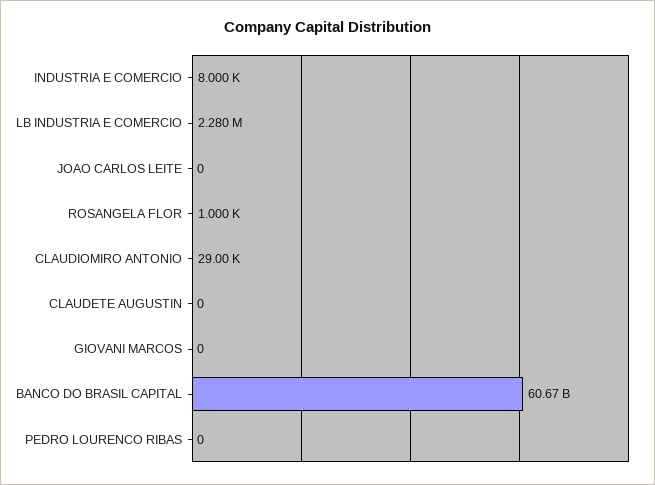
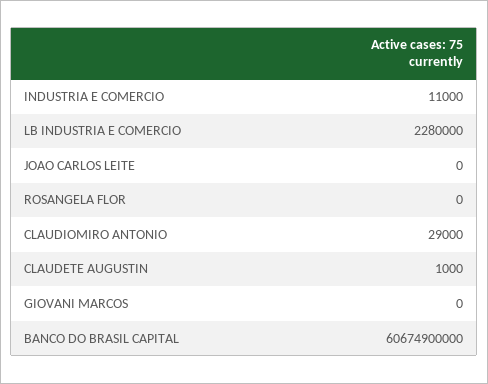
  {
-   "INDUSTRIA E COMERCIO": 8000,
+   "INDUSTRIA E COMERCIO": 11000,
    "LB INDUSTRIA E COMERCIO": 2280000,
    "JOAO CARLOS LEITE": 0,
-   "ROSANGELA FLOR": 1000,
+   "ROSANGELA FLOR": 0,
    "CLAUDIOMIRO ANTONIO": 29000,
-   "CLAUDETE AUGUSTIN": 0,
+   "CLAUDETE AUGUSTIN": 1000,
    "GIOVANI MARCOS": 0,
-   "BANCO DO BRASIL CAPITAL": 60674900000,
+   "BANCO DO BRASIL CAPITAL": 60674900000
-   "PEDRO LOURENCO RIBAS": 0
  }

